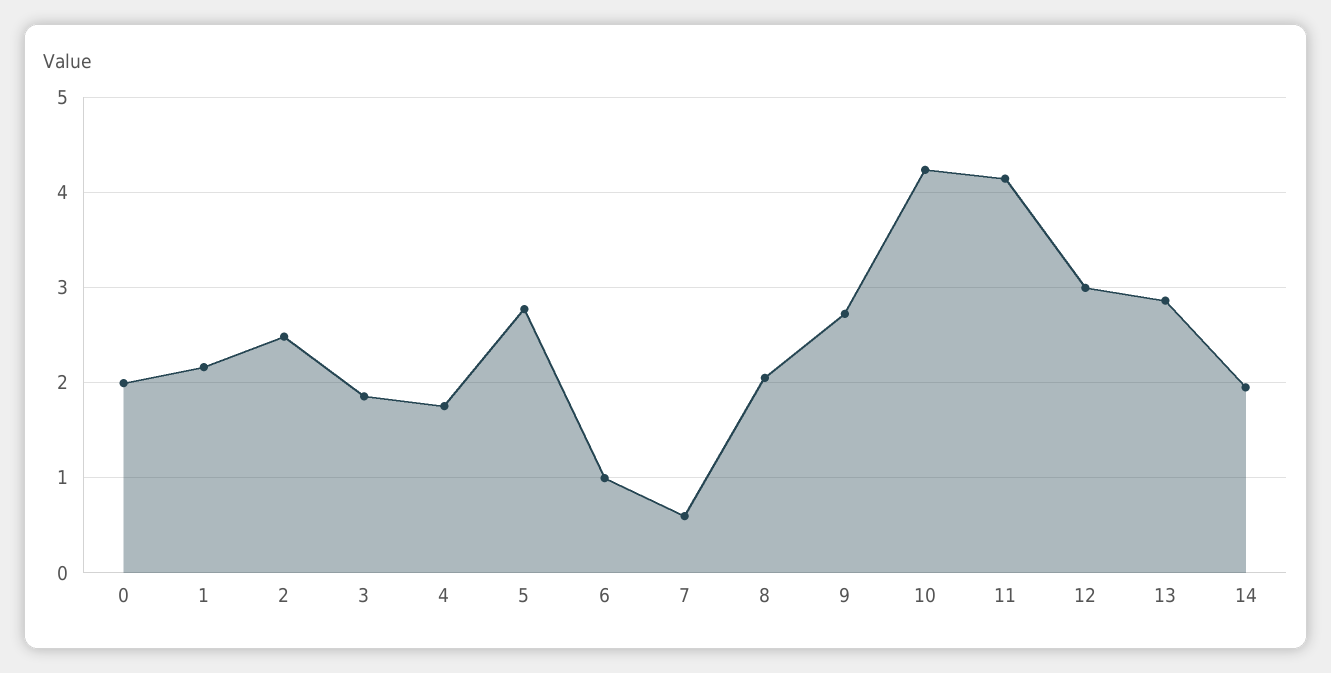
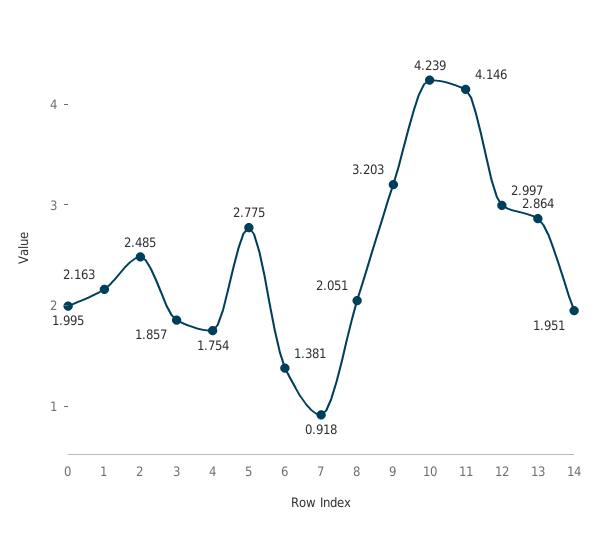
  {
    "0": 1.995,
    "1": 2.163,
    "2": 2.485,
    "3": 1.857,
    "4": 1.754,
    "5": 2.775,
-   "6": 1,
+   "6": 1.381,
-   "7": 0.6,
+   "7": 0.918,
    "8": 2.051,
-   "9": 2.7,
+   "9": 3.203,
    "10": 4.239,
    "11": 4.146,
    "12": 2.997,
    "13": 2.864,
    "14": 1.951
  }

